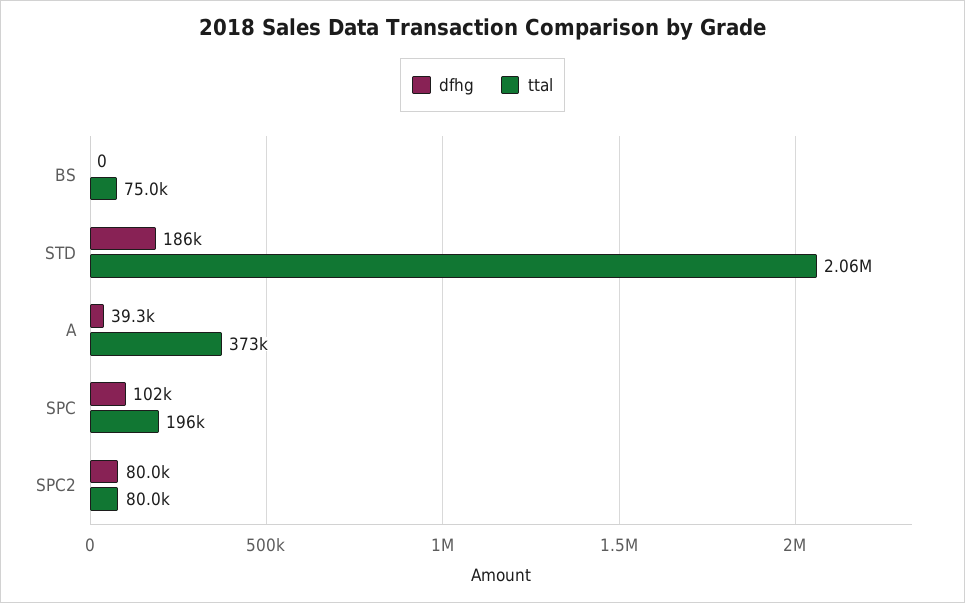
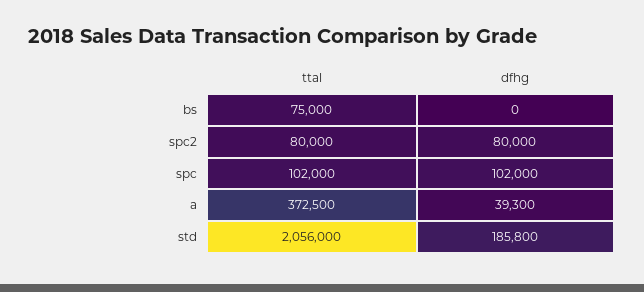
  {
    "dfhg": {
      "BS": 0,
      "STD": 185800,
      "A": 39300,
      "SPC": 102000,
      "SPC2": 80000
    },
    "ttal": {
      "BS": 75000,
      "STD": 2056000,
      "A": 372500,
-     "SPC": 196000,
+     "SPC": 102000,
      "SPC2": 80000
    }
  }

